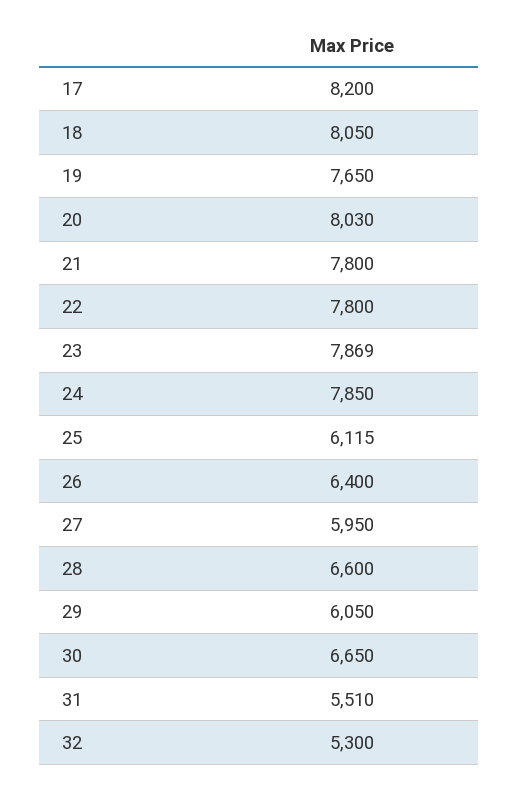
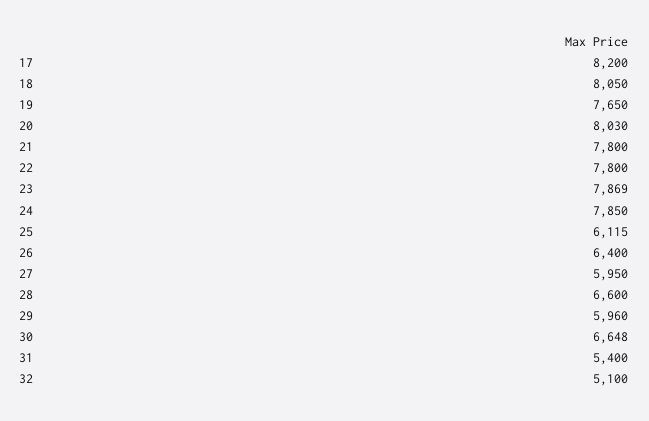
  {
    "17": 8200,
    "18": 8050,
    "19": 7650,
    "20": 8030,
    "21": 7800,
    "22": 7800,
    "23": 7869,
    "24": 7850,
    "25": 6115,
    "26": 6400,
    "27": 5950,
    "28": 6600,
-   "29": 6050,
+   "29": 5960,
-   "30": 6650,
+   "30": 6648,
-   "31": 5510,
+   "31": 5400,
-   "32": 5300
+   "32": 5100
  }

